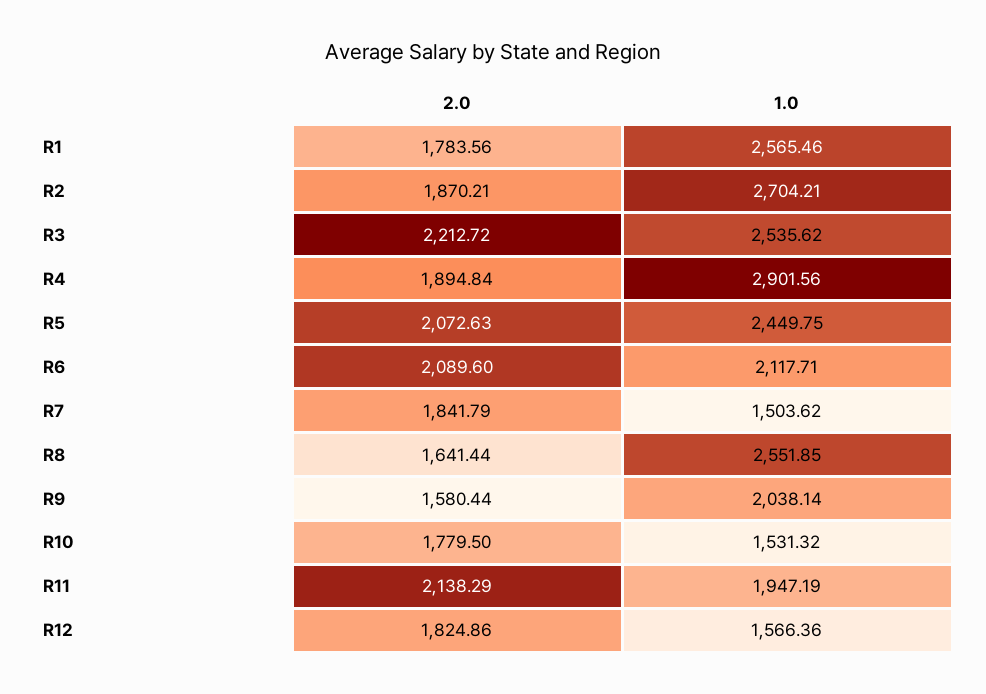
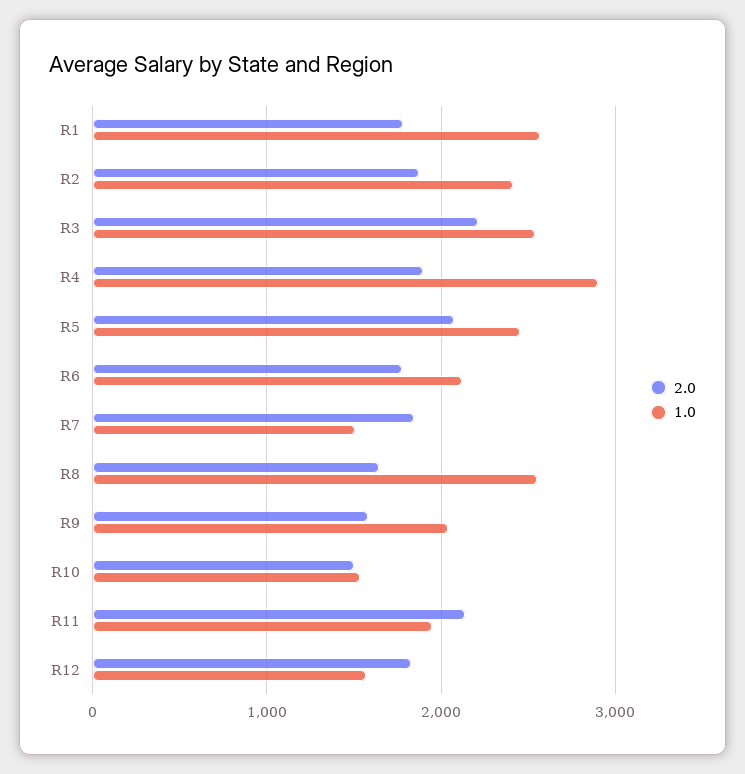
  {
    "2.0": {
      "R1": 1783.56,
      "R2": 1870.21,
      "R3": 2212.72,
      "R4": 1894.84,
      "R5": 2072.63,
-     "R6": 2089.6,
+     "R6": 1800,
      "R7": 1841.79,
      "R8": 1641.44,
      "R9": 1580.44,
-     "R10": 1779.5,
+     "R10": 1500,
      "R11": 2138.29,
      "R12": 1824.86
    },
    "1.0": {
      "R1": 2565.46,
-     "R2": 2704.21,
+     "R2": 2400,
      "R3": 2535.62,
      "R4": 2901.56,
      "R5": 2449.75,
      "R6": 2117.71,
      "R7": 1503.62,
      "R8": 2551.85,
      "R9": 2038.14,
      "R10": 1531.32,
      "R11": 1947.19,
      "R12": 1566.36
    }
  }

